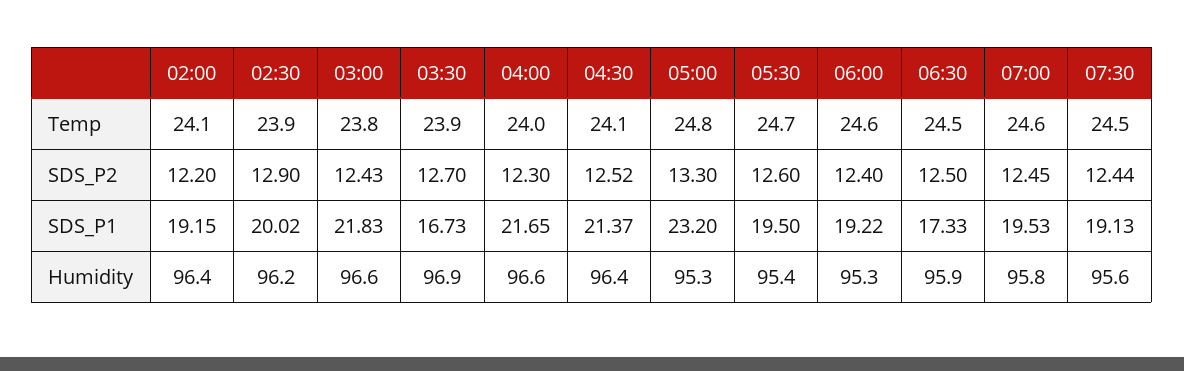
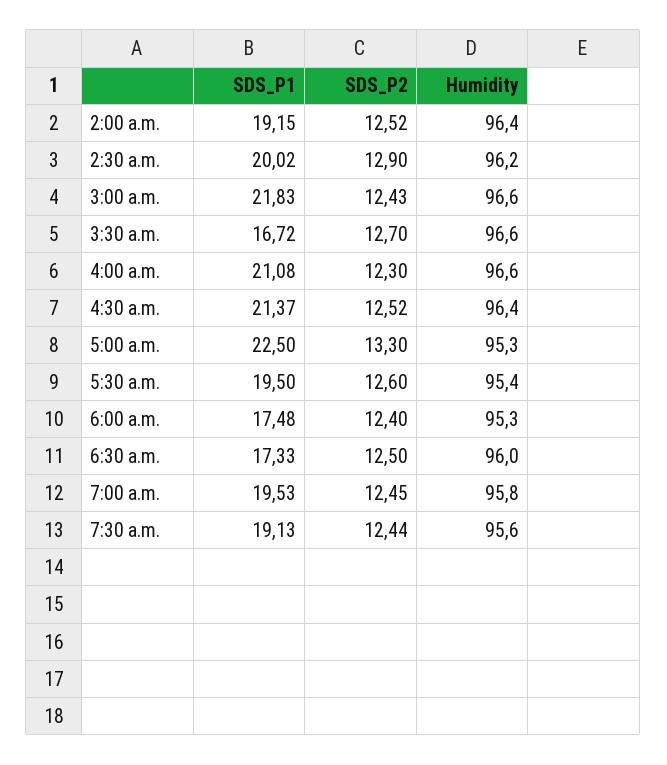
  {
    "02:00": {
-     "Temp": 24.1,
-     "SDS_P2": 12.2,
+     "SDS_P2": 12.52,
      "SDS_P1": 19.15,
      "Humidity": 96.4
    },
    "02:30": {
-     "Temp": 23.9,
      "SDS_P2": 12.9,
      "SDS_P1": 20.02,
      "Humidity": 96.2
    },
    "03:00": {
-     "Temp": 23.8,
      "SDS_P2": 12.43,
      "SDS_P1": 21.83,
      "Humidity": 96.6
    },
    "03:30": {
-     "Temp": 23.9,
      "SDS_P2": 12.7,
-     "SDS_P1": 16.73,
+     "SDS_P1": 16.72,
-     "Humidity": 96.9
+     "Humidity": 96.6
    },
    "04:00": {
-     "Temp": 24,
      "SDS_P2": 12.3,
-     "SDS_P1": 21.65,
+     "SDS_P1": 21.08,
      "Humidity": 96.6
    },
    "04:30": {
-     "Temp": 24.1,
      "SDS_P2": 12.52,
      "SDS_P1": 21.37,
      "Humidity": 96.4
    },
    "05:00": {
-     "Temp": 24.8,
      "SDS_P2": 13.3,
-     "SDS_P1": 23.2,
+     "SDS_P1": 22.5,
      "Humidity": 95.3
    },
    "05:30": {
-     "Temp": 24.7,
      "SDS_P2": 12.6,
      "SDS_P1": 19.5,
      "Humidity": 95.4
    },
    "06:00": {
-     "Temp": 24.6,
      "SDS_P2": 12.4,
-     "SDS_P1": 19.22,
+     "SDS_P1": 17.48,
      "Humidity": 95.3
    },
    "06:30": {
-     "Temp": 24.5,
      "SDS_P2": 12.5,
      "SDS_P1": 17.33,
-     "Humidity": 95.9
+     "Humidity": 96
    },
    "07:00": {
-     "Temp": 24.6,
      "SDS_P2": 12.45,
      "SDS_P1": 19.53,
      "Humidity": 95.8
    },
    "07:30": {
-     "Temp": 24.5,
      "SDS_P2": 12.44,
      "SDS_P1": 19.13,
      "Humidity": 95.6
    }
  }

